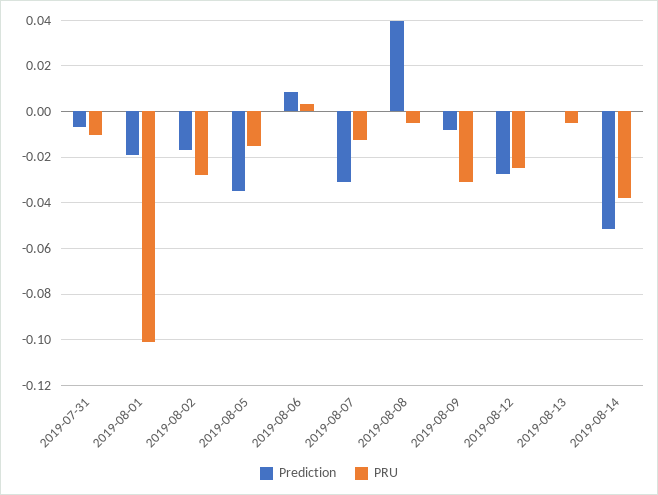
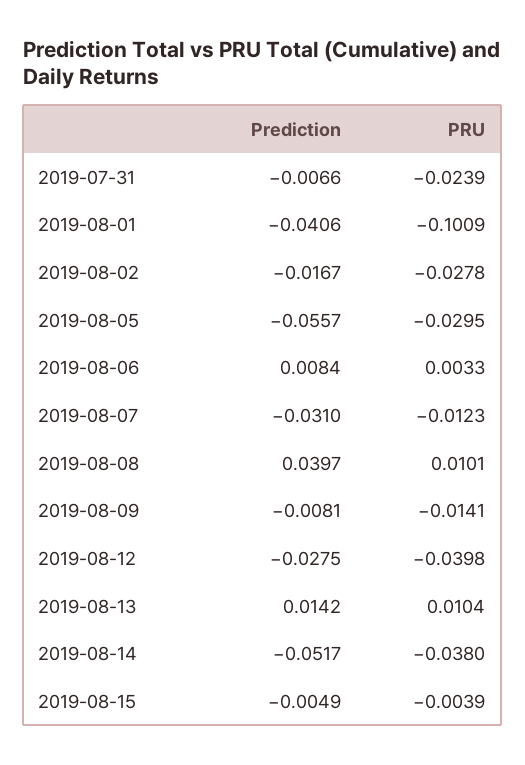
  {
    "Prediction": {
      "2019-07-31": -0.0066,
-     "2019-08-01": -0.02,
+     "2019-08-01": -0.0406,
      "2019-08-02": -0.0167,
-     "2019-08-05": -0.035,
+     "2019-08-05": -0.0557,
      "2019-08-06": 0.0084,
      "2019-08-07": -0.031,
      "2019-08-08": 0.0397,
      "2019-08-09": -0.0081,
      "2019-08-12": -0.0275,
-     "2019-08-13": 0,
+     "2019-08-13": 0.0142,
-     "2019-08-14": -0.0517
+     "2019-08-14": -0.0517,
+     "2019-08-15": -0.0049
    },
    "PRU": {
-     "2019-07-31": -0.01,
+     "2019-07-31": -0.0239,
      "2019-08-01": -0.1009,
      "2019-08-02": -0.0278,
-     "2019-08-05": -0.015,
+     "2019-08-05": -0.0295,
      "2019-08-06": 0.0033,
      "2019-08-07": -0.0123,
-     "2019-08-08": -0.005,
+     "2019-08-08": 0.0101,
-     "2019-08-09": -0.03,
+     "2019-08-09": -0.0141,
-     "2019-08-12": -0.025,
+     "2019-08-12": -0.0398,
-     "2019-08-13": -0.005,
+     "2019-08-13": 0.0104,
-     "2019-08-14": -0.038
+     "2019-08-14": -0.038,
+     "2019-08-15": -0.0039
    }
  }

